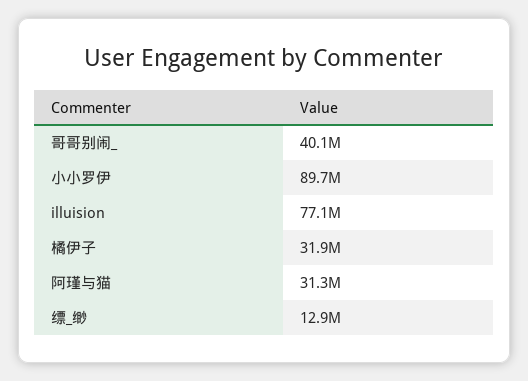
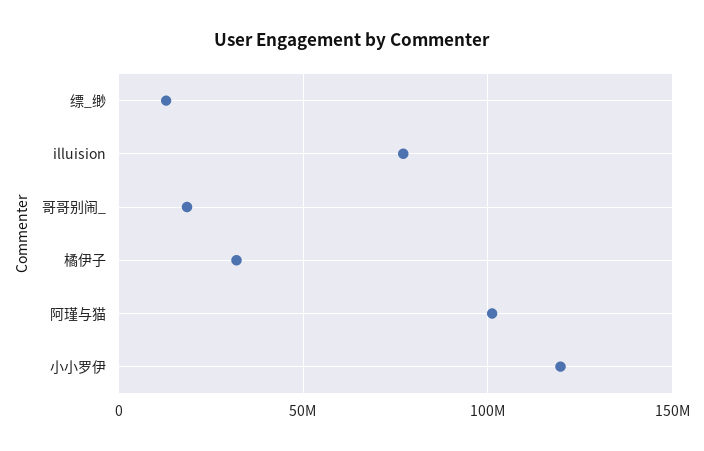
  {
-   "哥哥别闹_": 40100000,
+   "哥哥别闹_": 20000000,
-   "小小罗伊": 89700000,
+   "小小罗伊": 120000000,
    "illuision": 77100000,
    "橘伊子": 31900000,
-   "阿瑾与猫": 31300000,
+   "阿瑾与猫": 100000000,
    "缥_缈": 12900000
  }

